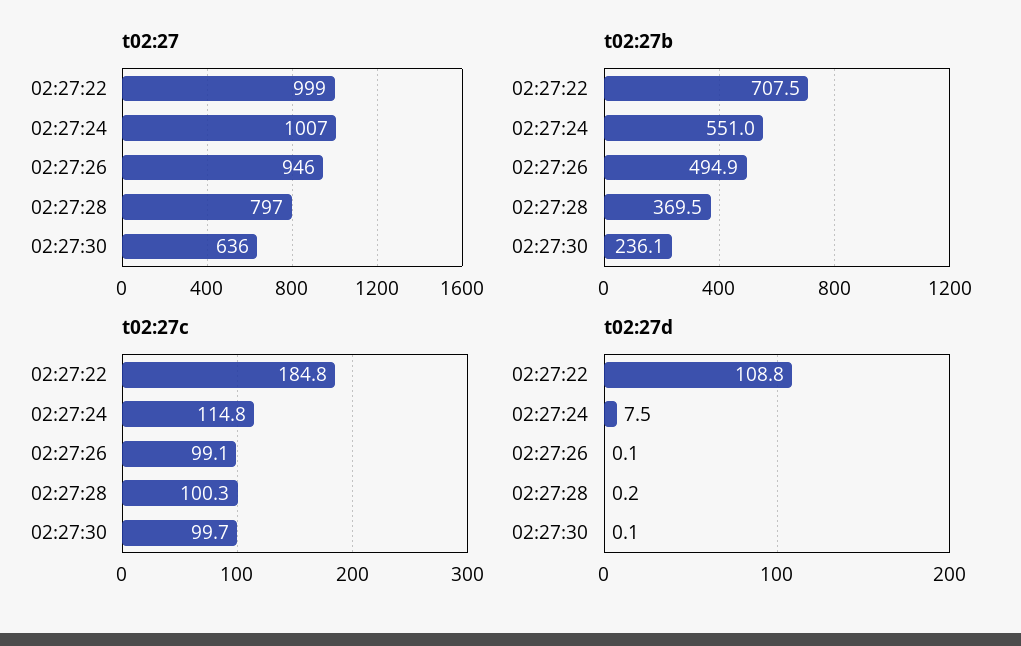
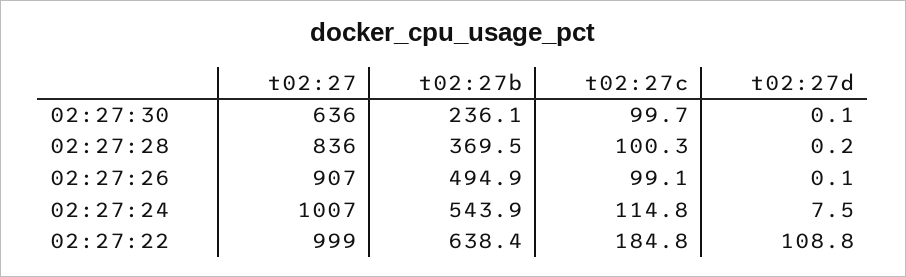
  {
    "t02:27": {
      "02:27:22": 999,
      "02:27:24": 1007,
-     "02:27:26": 946,
+     "02:27:26": 907,
-     "02:27:28": 797,
+     "02:27:28": 836,
      "02:27:30": 636
    },
    "t02:27b": {
-     "02:27:22": 707.5,
+     "02:27:22": 638.4,
-     "02:27:24": 551,
+     "02:27:24": 543.9,
      "02:27:26": 494.9,
      "02:27:28": 369.5,
      "02:27:30": 236.1
    },
    "t02:27c": {
      "02:27:22": 184.8,
      "02:27:24": 114.8,
      "02:27:26": 99.1,
      "02:27:28": 100.3,
      "02:27:30": 99.7
    },
    "t02:27d": {
      "02:27:22": 108.8,
      "02:27:24": 7.5,
      "02:27:26": 0.1,
      "02:27:28": 0.2,
      "02:27:30": 0.1
    }
  }

